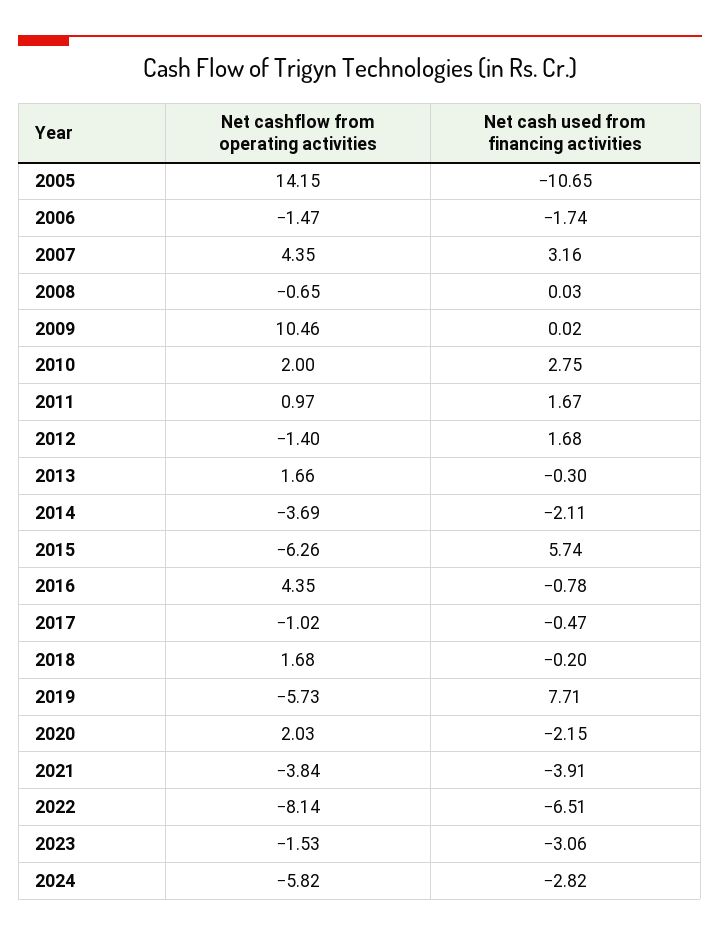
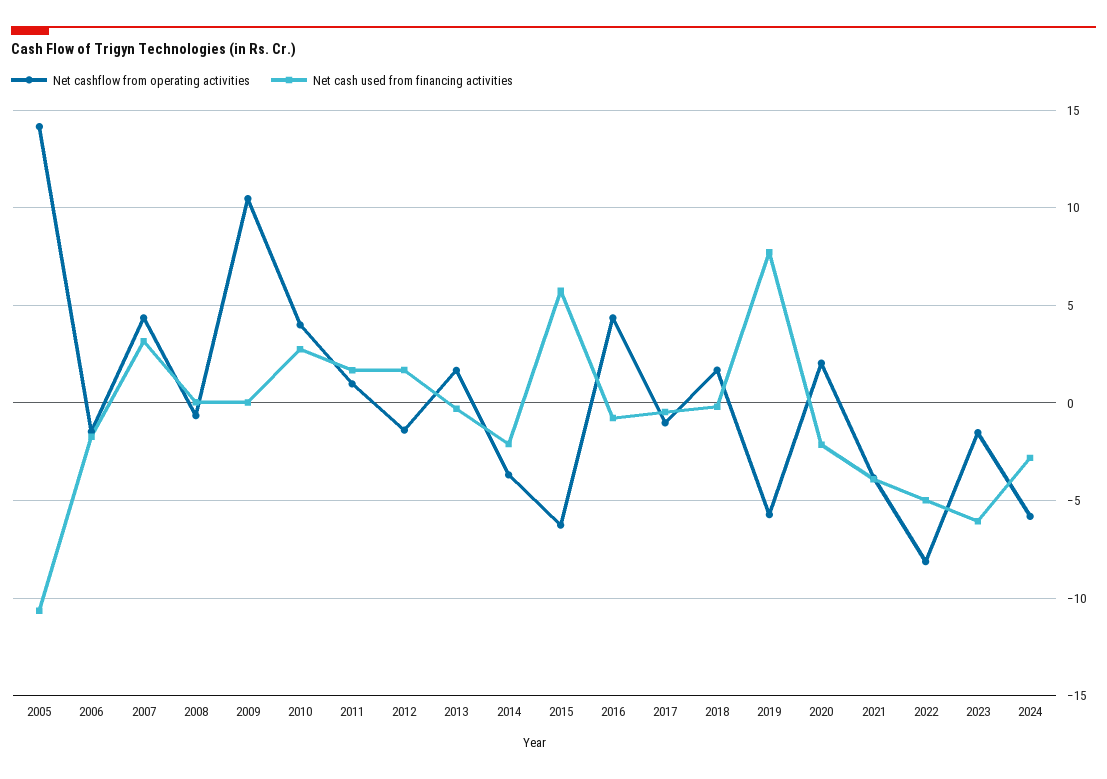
  {
    "Net cashflow from operating activities": {
      "2005": 14.15,
      "2006": -1.47,
      "2007": 4.35,
      "2008": -0.65,
      "2009": 10.46,
-     "2010": 2,
+     "2010": 4,
      "2011": 0.97,
      "2012": -1.4,
      "2013": 1.66,
      "2014": -3.69,
      "2015": -6.26,
      "2016": 4.35,
      "2017": -1.02,
      "2018": 1.68,
      "2019": -5.73,
      "2020": 2.03,
      "2021": -3.84,
      "2022": -8.14,
      "2023": -1.53,
      "2024": -5.82
    },
    "Net cash used from financing activities": {
      "2005": -10.65,
      "2006": -1.74,
      "2007": 3.16,
      "2008": 0.03,
      "2009": 0.02,
      "2010": 2.75,
      "2011": 1.67,
      "2012": 1.68,
      "2013": -0.3,
      "2014": -2.11,
      "2015": 5.74,
      "2016": -0.78,
      "2017": -0.47,
      "2018": -0.2,
      "2019": 7.71,
      "2020": -2.15,
      "2021": -3.91,
-     "2022": -6.51,
+     "2022": -5,
-     "2023": -3.06,
+     "2023": -6,
      "2024": -2.82
    }
  }

